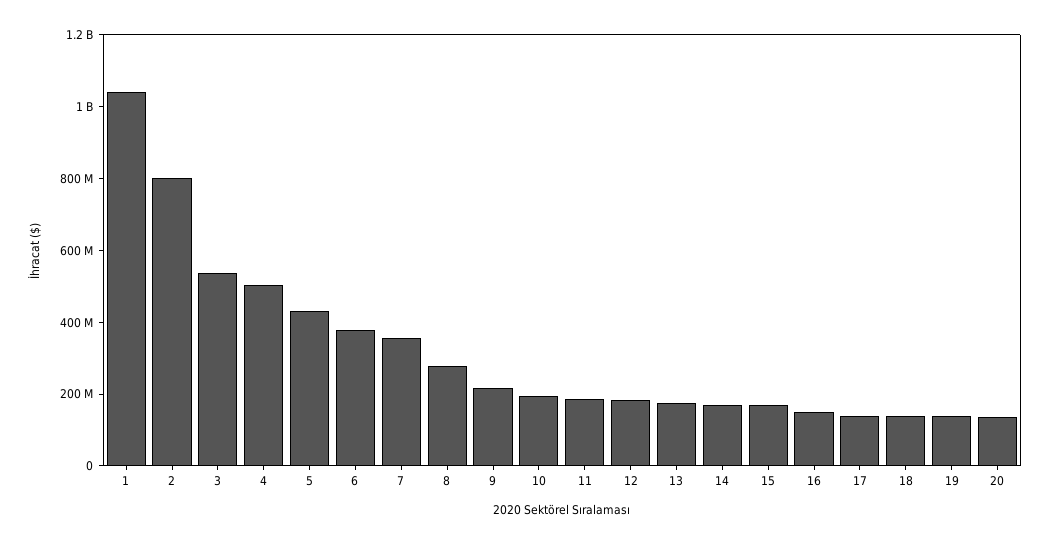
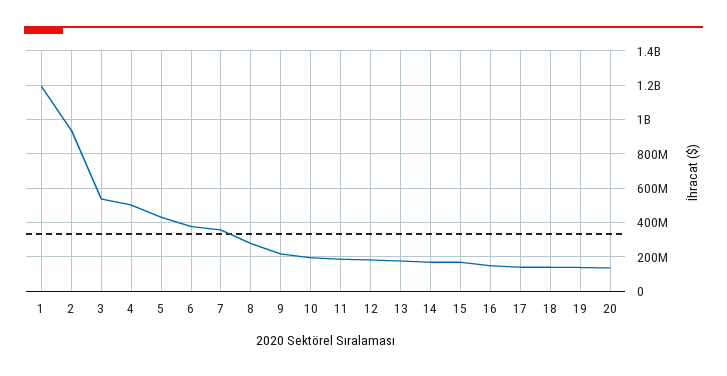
  {
-   "1": 1050000000,
+   "1": 1200000000,
-   "2": 800000000,
+   "2": 950000000,
    "3": 550000000,
    "4": 500000000,
    "5": 450000000,
    "6": 400000000,
    "7": 350000000,
    "8": 300000000,
    "9": 200000000,
    "10": 200000000,
    "11": 200000000,
    "12": 200000000,
    "13": 200000000,
    "14": 150000000,
    "15": 150000000,
    "16": 150000000,
    "17": 150000000,
    "18": 150000000,
    "19": 150000000,
    "20": 150000000
  }

